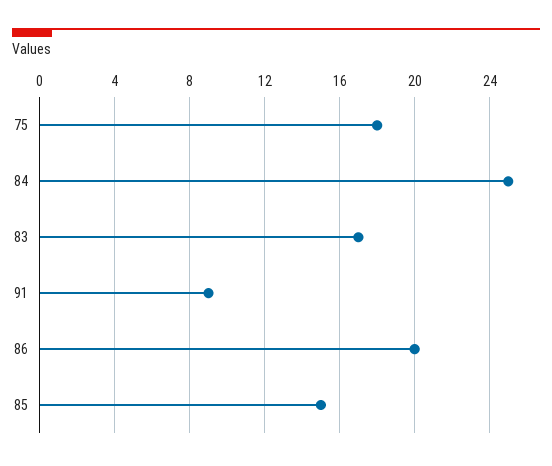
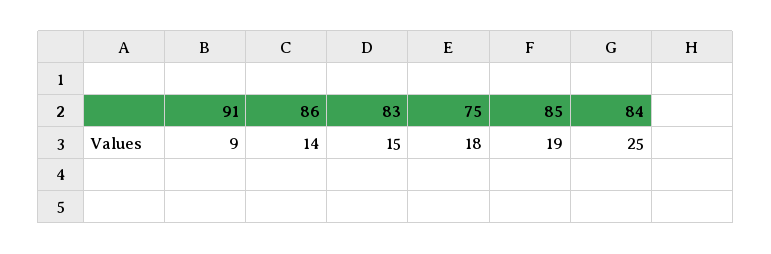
  {
    "75": 18,
    "84": 25,
-   "83": 17,
+   "83": 15,
    "91": 9,
-   "86": 20,
+   "86": 14,
-   "85": 15
+   "85": 19
  }

